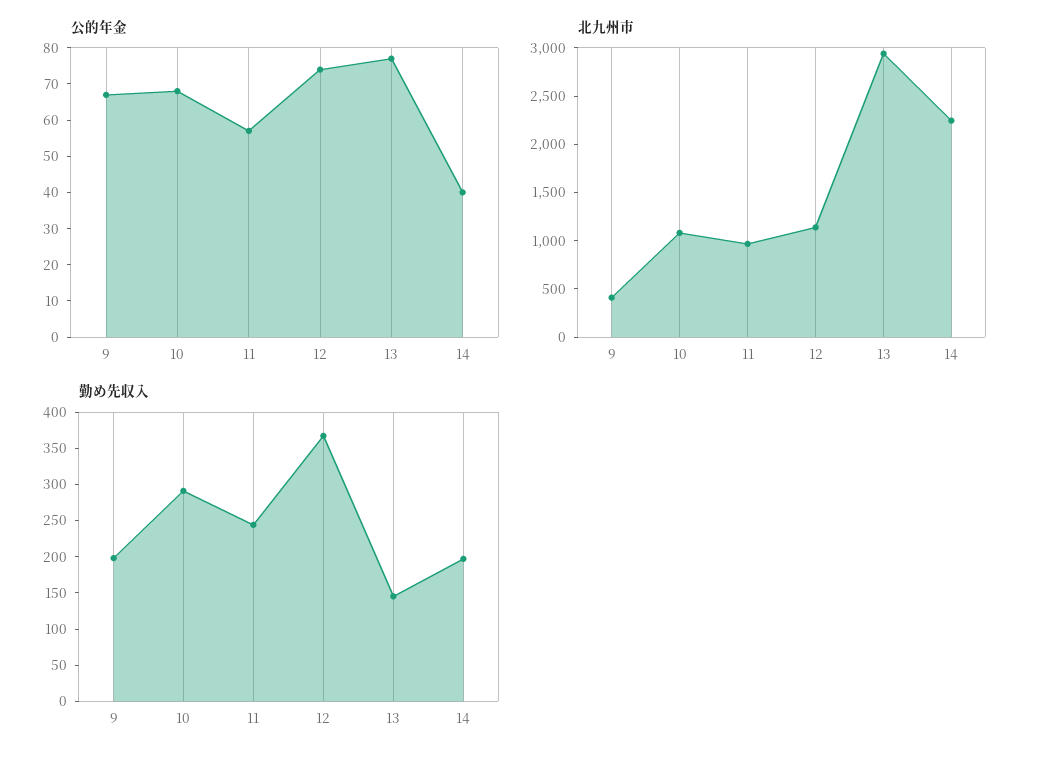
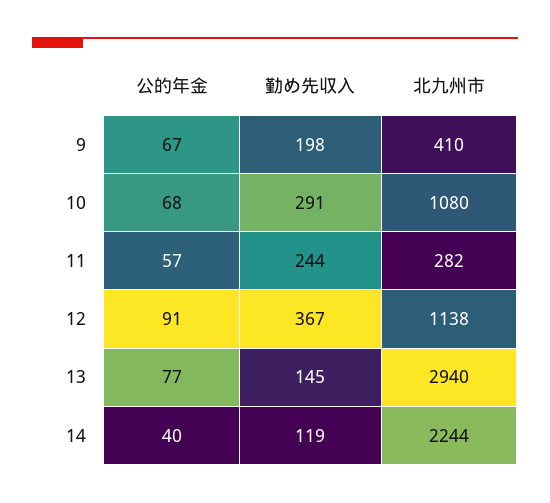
  {
    "公的年金": {
      "9": 67,
      "10": 68,
      "11": 57,
-     "12": 75,
+     "12": 91,
      "13": 77,
      "14": 40
    },
    "北九州市": {
      "9": 410,
      "10": 1080,
-     "11": 1000,
+     "11": 282,
      "12": 1138,
      "13": 2940,
      "14": 2244
    },
    "勤め先収入": {
      "9": 198,
      "10": 291,
      "11": 244,
      "12": 367,
      "13": 145,
-     "14": 200
+     "14": 119
    }
  }

